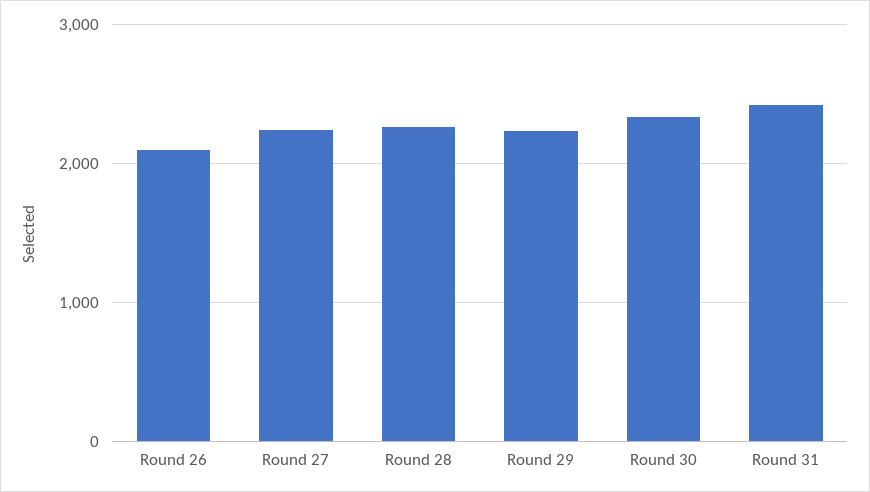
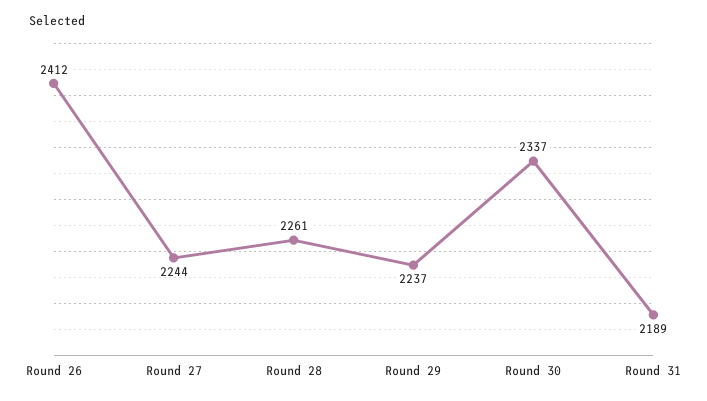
  {
-   "Round 26": 2100,
+   "Round 26": 2412,
    "Round 27": 2244,
    "Round 28": 2261,
    "Round 29": 2237,
    "Round 30": 2337,
-   "Round 31": 2400
+   "Round 31": 2189
  }

